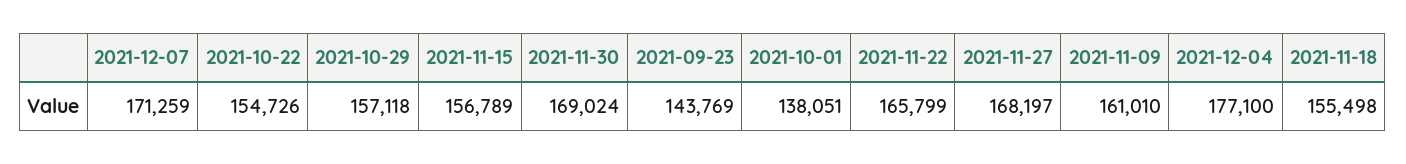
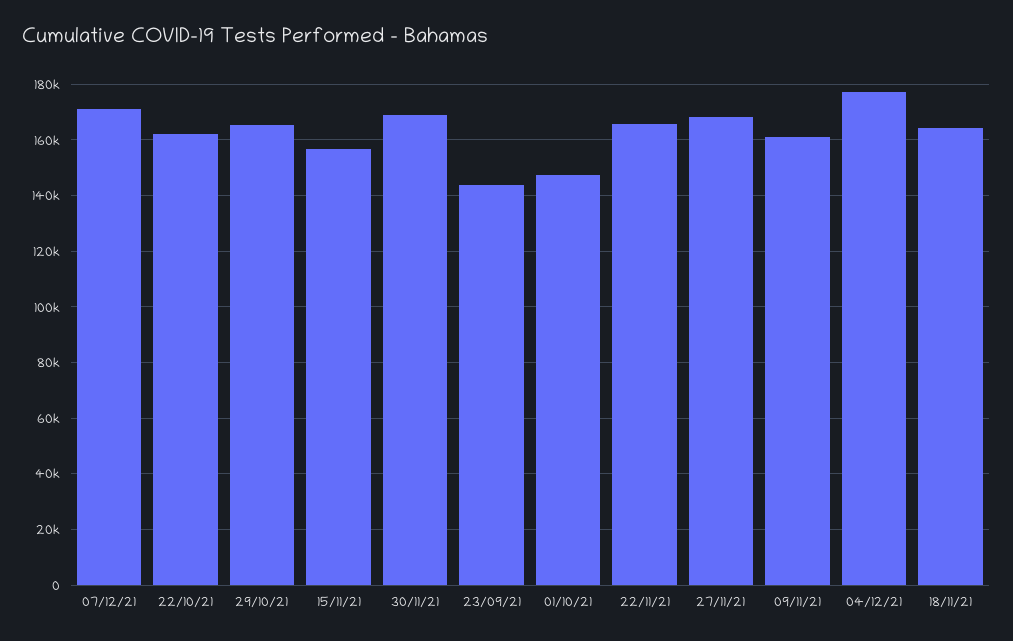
  {
    "2021-12-07": 171259,
-   "2021-10-22": 154726,
+   "2021-10-22": 162500,
-   "2021-10-29": 157118,
+   "2021-10-29": 165000,
    "2021-11-15": 156789,
    "2021-11-30": 169024,
    "2021-09-23": 143769,
-   "2021-10-01": 138051,
+   "2021-10-01": 147500,
    "2021-11-22": 165799,
    "2021-11-27": 168197,
    "2021-11-09": 161010,
    "2021-12-04": 177100,
-   "2021-11-18": 155498
+   "2021-11-18": 165000
  }

